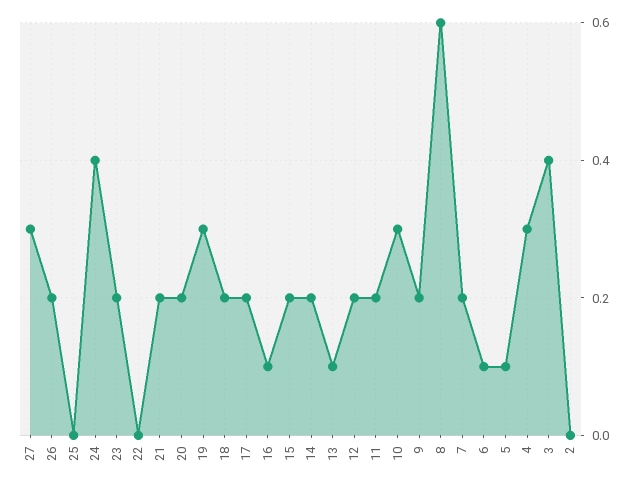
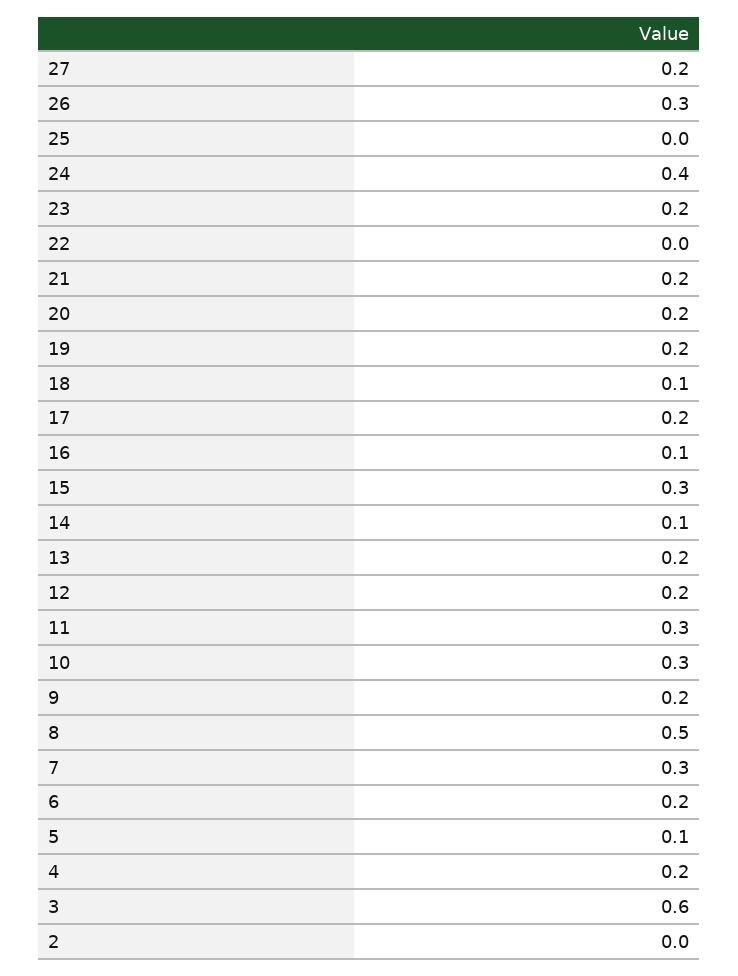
  {
-   "27": 0.3,
+   "27": 0.2,
-   "26": 0.2,
+   "26": 0.3,
    "25": 0,
    "24": 0.4,
    "23": 0.2,
    "22": 0,
    "21": 0.2,
    "20": 0.2,
-   "19": 0.3,
+   "19": 0.2,
-   "18": 0.2,
+   "18": 0.1,
    "17": 0.2,
    "16": 0.1,
-   "15": 0.2,
+   "15": 0.3,
-   "14": 0.2,
+   "14": 0.1,
-   "13": 0.1,
+   "13": 0.2,
    "12": 0.2,
-   "11": 0.2,
+   "11": 0.3,
    "10": 0.3,
    "9": 0.2,
-   "8": 0.6,
+   "8": 0.5,
-   "7": 0.2,
+   "7": 0.3,
-   "6": 0.1,
+   "6": 0.2,
    "5": 0.1,
-   "4": 0.3,
+   "4": 0.2,
-   "3": 0.4,
+   "3": 0.6,
    "2": 0
  }

